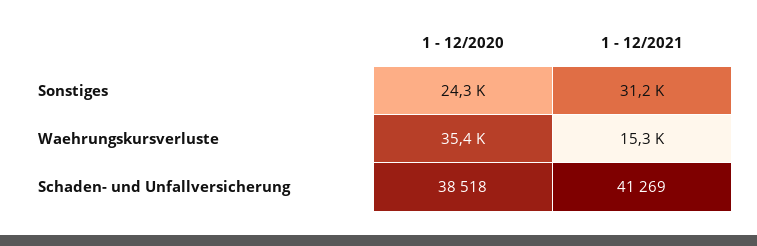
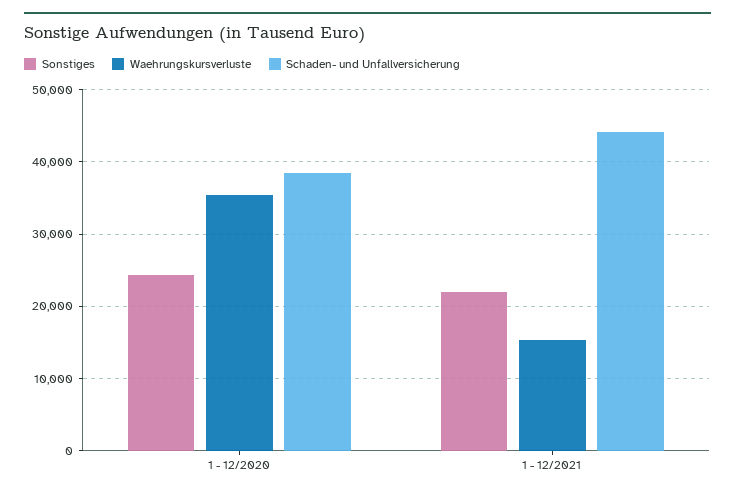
  {
    "Sonstiges": {
      "1 - 12/2020": 24300,
-     "1 - 12/2021": 31200
+     "1 - 12/2021": 22000
    },
    "Waehrungskursverluste": {
      "1 - 12/2020": 35400,
      "1 - 12/2021": 15300
    },
    "Schaden- und Unfallversicherung": {
      "1 - 12/2020": 38518,
-     "1 - 12/2021": 41269
+     "1 - 12/2021": 44000
    }
  }

